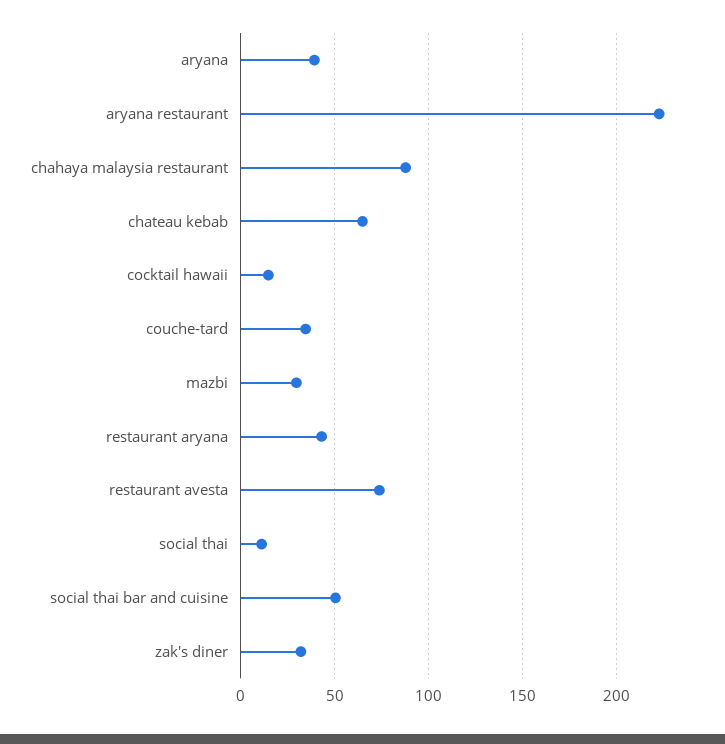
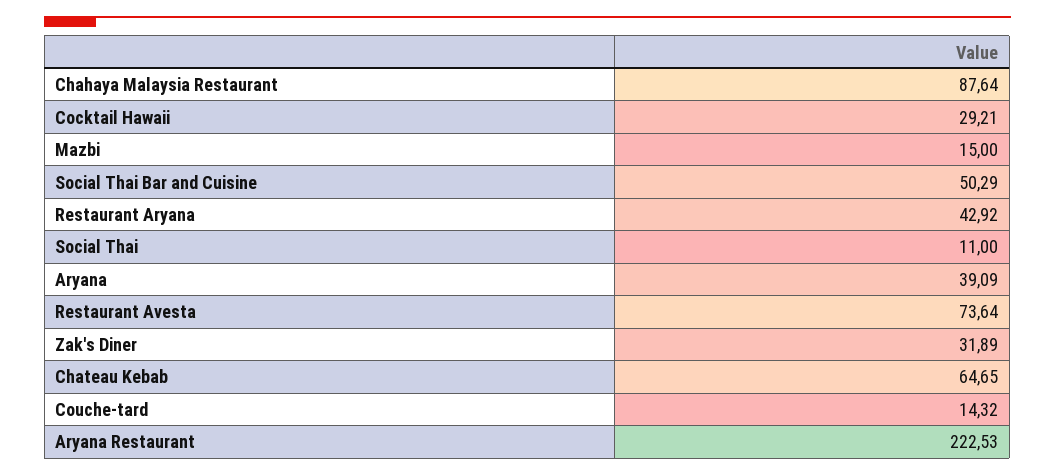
  {
    "aryana": 39.09,
    "aryana restaurant": 222.53,
    "chahaya malaysia restaurant": 87.64,
    "chateau kebab": 64.65,
-   "cocktail hawaii": 15,
+   "cocktail hawaii": 29.21,
-   "couche-tard": 35,
+   "couche-tard": 14.32,
-   "mazbi": 30,
+   "mazbi": 15,
    "restaurant aryana": 42.92,
    "restaurant avesta": 73.64,
    "social thai": 11,
    "social thai bar and cuisine": 50.29,
    "zak's diner": 31.89
  }

